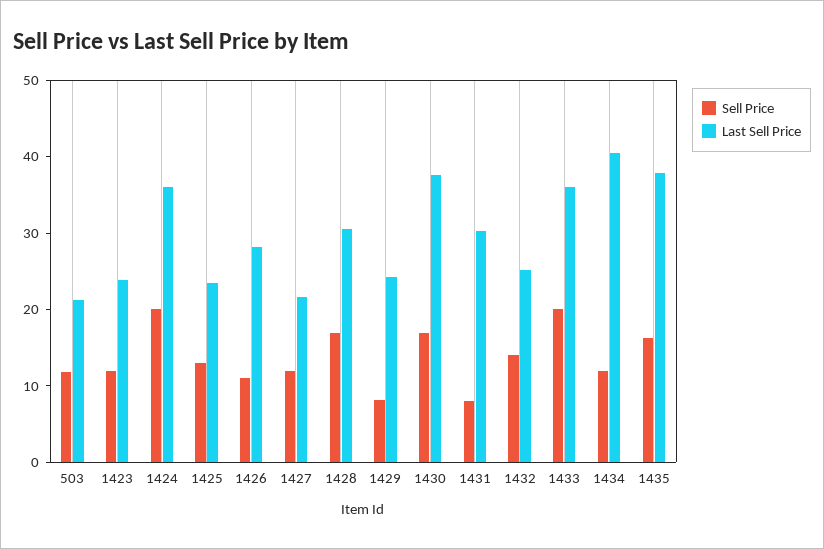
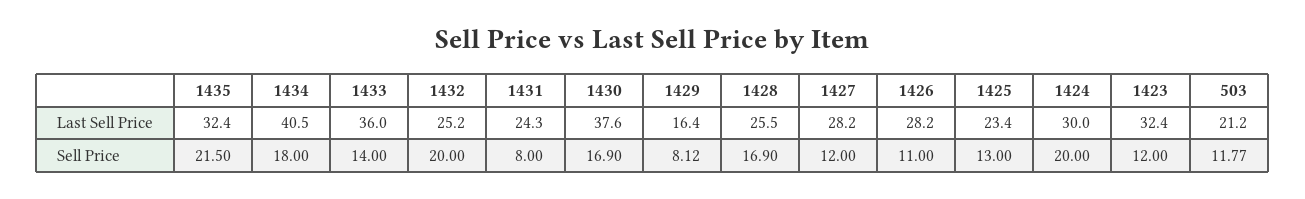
  {
    "Sell Price": {
      "503": 11.77,
      "1423": 12,
      "1424": 20,
      "1425": 13,
      "1426": 11,
      "1427": 12,
      "1428": 16.9,
      "1429": 8.12,
      "1430": 16.9,
      "1431": 8,
-     "1432": 14,
+     "1432": 20,
-     "1433": 20,
+     "1433": 14,
-     "1434": 12,
+     "1434": 18,
-     "1435": 16
+     "1435": 21.5
    },
    "Last Sell Price": {
      "503": 21.2,
-     "1423": 24,
+     "1423": 32.4,
-     "1424": 36,
+     "1424": 30,
      "1425": 23.4,
      "1426": 28.2,
-     "1427": 22,
+     "1427": 28.2,
-     "1428": 30,
+     "1428": 25.5,
-     "1429": 24,
+     "1429": 16.4,
      "1430": 37.6,
-     "1431": 30,
+     "1431": 24.3,
      "1432": 25.2,
      "1433": 36,
      "1434": 40.5,
-     "1435": 38
+     "1435": 32.4
    }
  }

